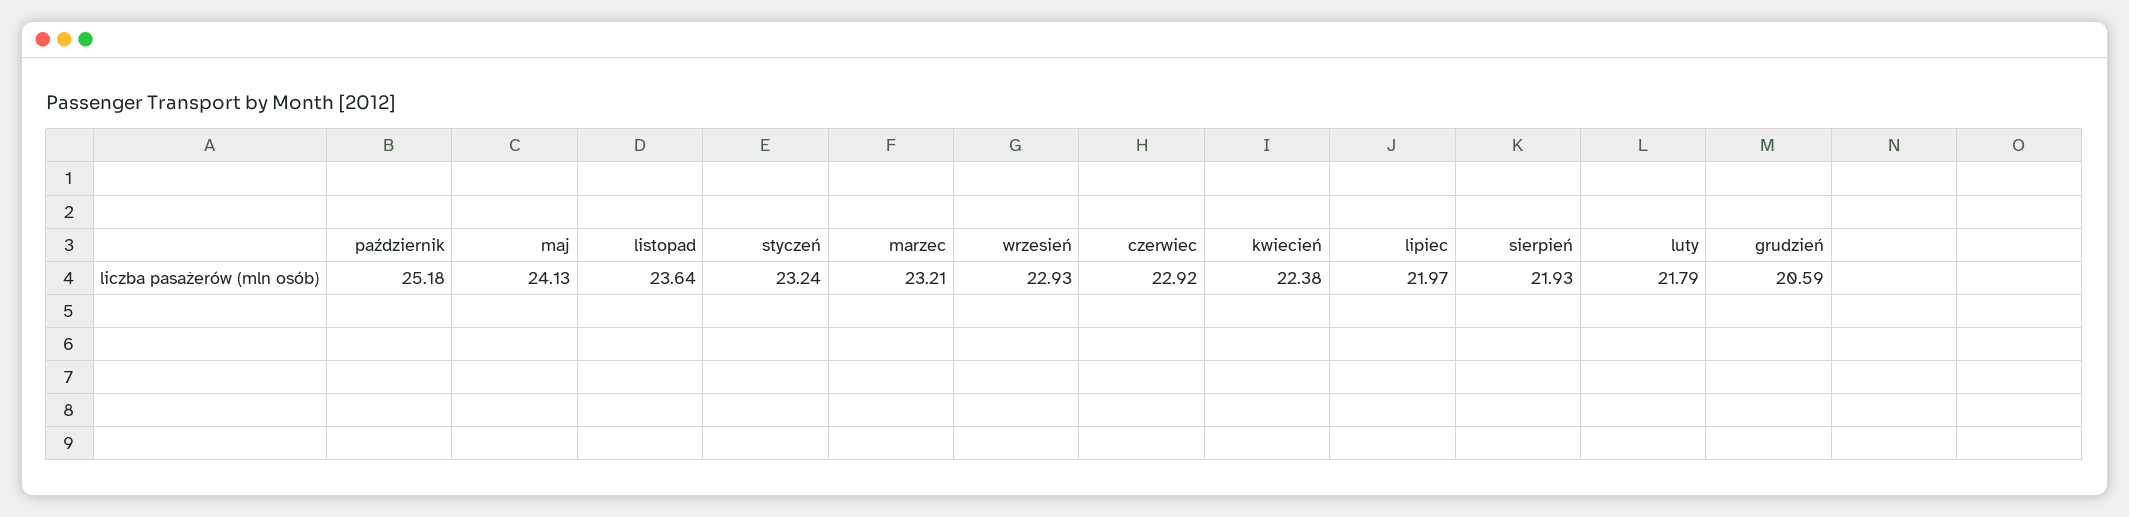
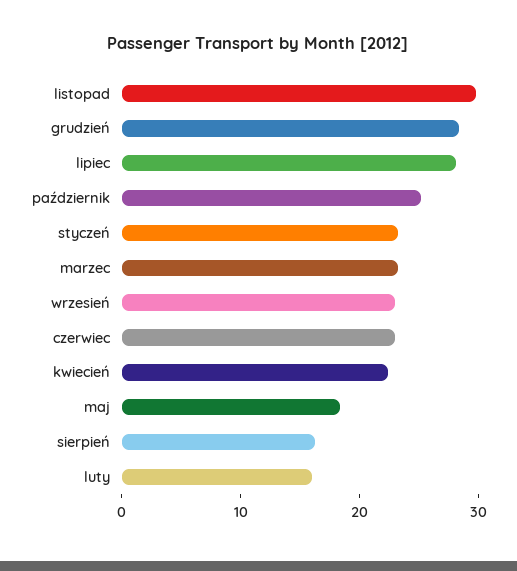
  {
    "październik": 25.18,
-   "maj": 24.13,
+   "maj": 18,
-   "listopad": 23.64,
+   "listopad": 30,
    "styczeń": 23.24,
    "marzec": 23.21,
    "wrzesień": 22.93,
    "czerwiec": 22.92,
    "kwiecień": 22.38,
-   "lipiec": 21.97,
+   "lipiec": 28,
-   "sierpień": 21.93,
+   "sierpień": 16,
-   "luty": 21.79,
+   "luty": 16,
-   "grudzień": 20.59
+   "grudzień": 28
  }

